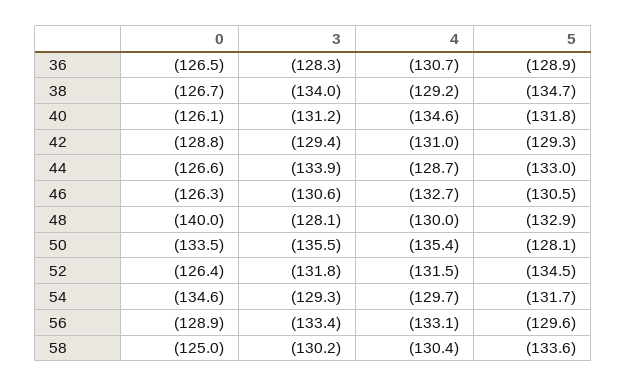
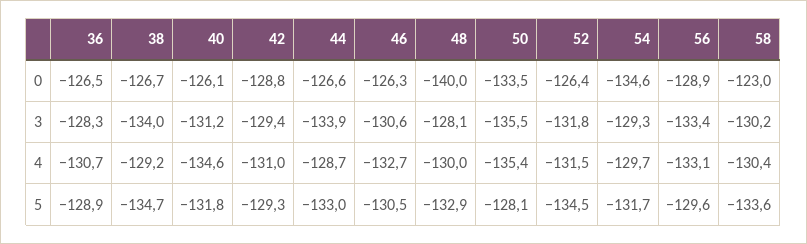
  {
    "0": {
      "36": -126.5,
      "38": -126.7,
      "40": -126.1,
      "42": -128.8,
      "44": -126.6,
      "46": -126.3,
      "48": -140,
      "50": -133.5,
      "52": -126.4,
      "54": -134.6,
      "56": -128.9,
-     "58": -125
+     "58": -123
    },
    "3": {
      "36": -128.3,
      "38": -134,
      "40": -131.2,
      "42": -129.4,
      "44": -133.9,
      "46": -130.6,
      "48": -128.1,
      "50": -135.5,
      "52": -131.8,
      "54": -129.3,
      "56": -133.4,
      "58": -130.2
    },
    "4": {
      "36": -130.7,
      "38": -129.2,
      "40": -134.6,
      "42": -131,
      "44": -128.7,
      "46": -132.7,
      "48": -130,
      "50": -135.4,
      "52": -131.5,
      "54": -129.7,
      "56": -133.1,
      "58": -130.4
    },
    "5": {
      "36": -128.9,
      "38": -134.7,
      "40": -131.8,
      "42": -129.3,
      "44": -133,
      "46": -130.5,
      "48": -132.9,
      "50": -128.1,
      "52": -134.5,
      "54": -131.7,
      "56": -129.6,
      "58": -133.6
    }
  }

